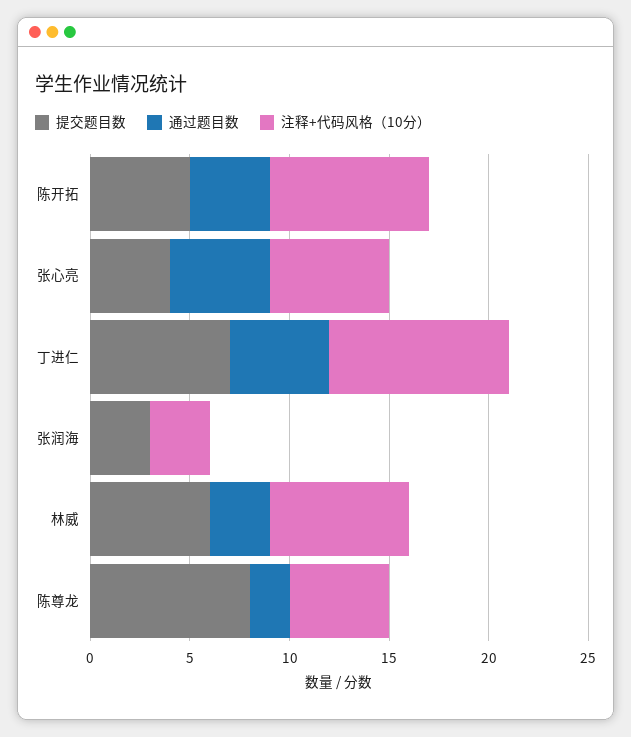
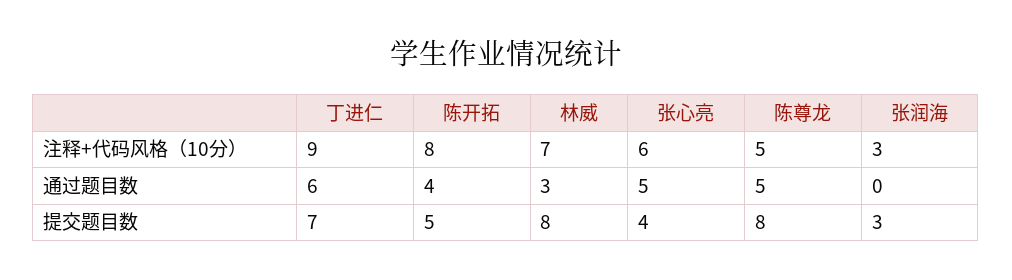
  {
    "提交题目数": {
      "陈开拓": 5,
      "张心亮": 4,
      "丁进仁": 7,
      "张润海": 3,
-     "林威": 6,
+     "林威": 8,
      "陈尊龙": 8
    },
    "通过题目数": {
      "陈开拓": 4,
      "张心亮": 5,
-     "丁进仁": 5,
+     "丁进仁": 6,
      "张润海": 0,
      "林威": 3,
-     "陈尊龙": 2
+     "陈尊龙": 5
    },
    "注释+代码风格（10分）": {
      "陈开拓": 8,
      "张心亮": 6,
      "丁进仁": 9,
      "张润海": 3,
      "林威": 7,
      "陈尊龙": 5
    }
  }

